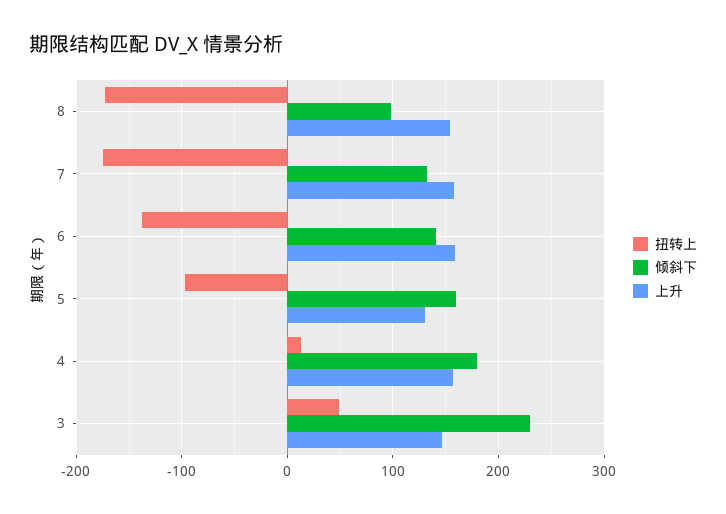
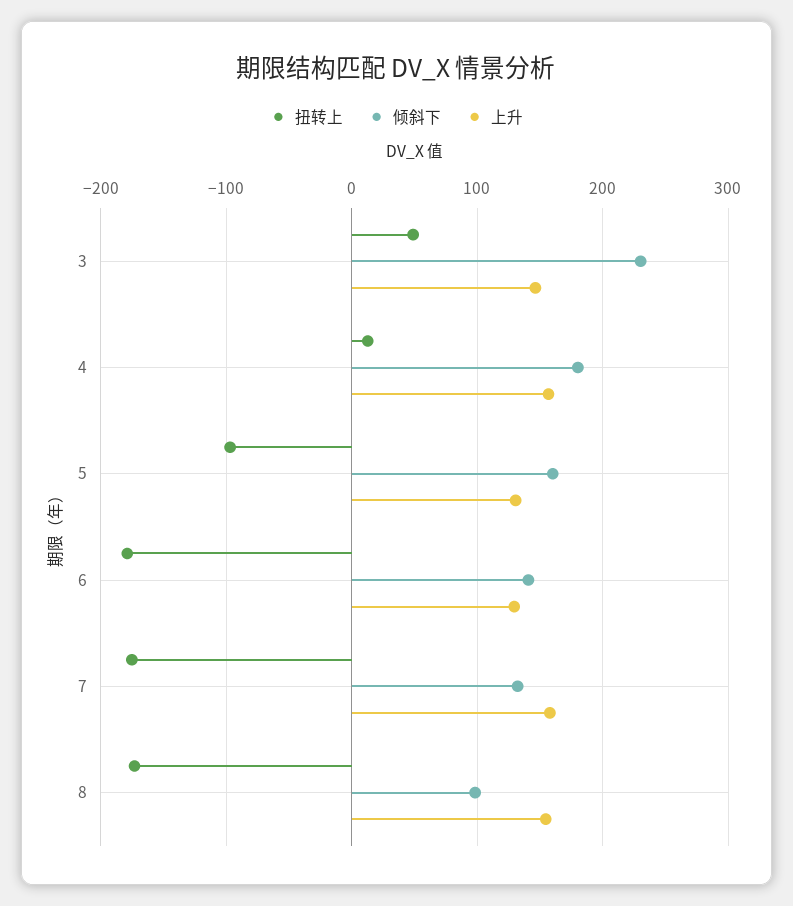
  {
    "扭转上": {
      "8": -170,
      "7": -180,
-     "6": -140,
+     "6": -180,
      "5": -100,
      "4": 10,
      "3": 50
    },
    "倾斜下": {
      "8": 100,
      "7": 130,
      "6": 140,
      "5": 160,
      "4": 180,
      "3": 230
    },
    "上升": {
      "8": 150,
      "7": 160,
-     "6": 160,
+     "6": 130,
      "5": 130,
      "4": 160,
      "3": 150
    }
  }

